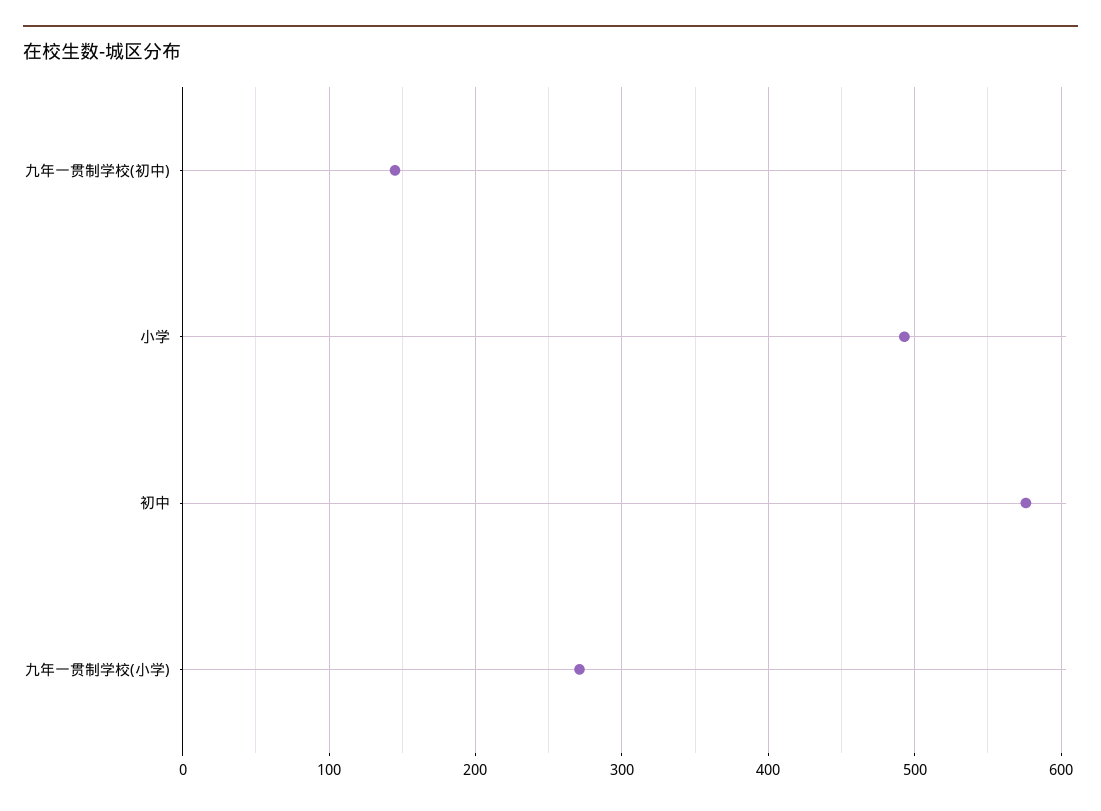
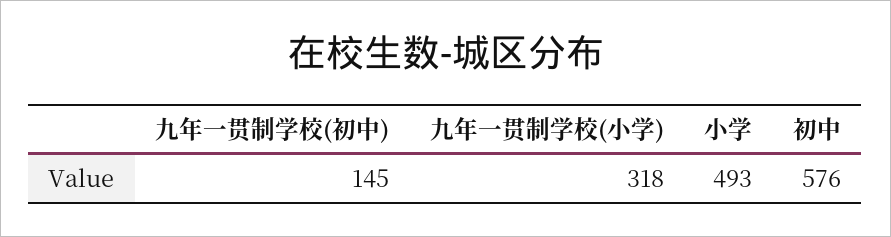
  {
    "九年一贯制学校(初中)": 145,
    "小学": 493,
    "初中": 576,
-   "九年一贯制学校(小学)": 270
+   "九年一贯制学校(小学)": 318
  }

